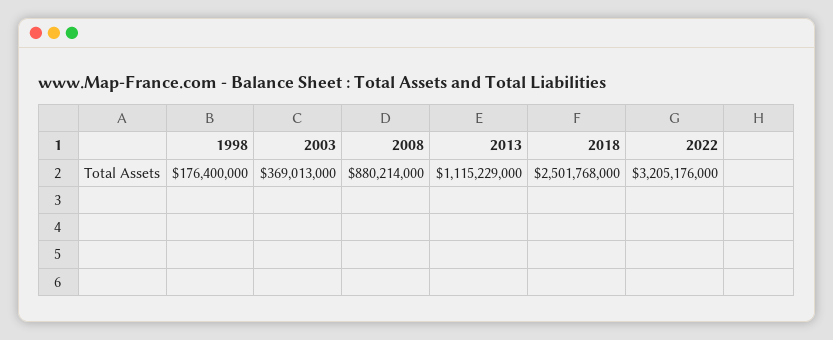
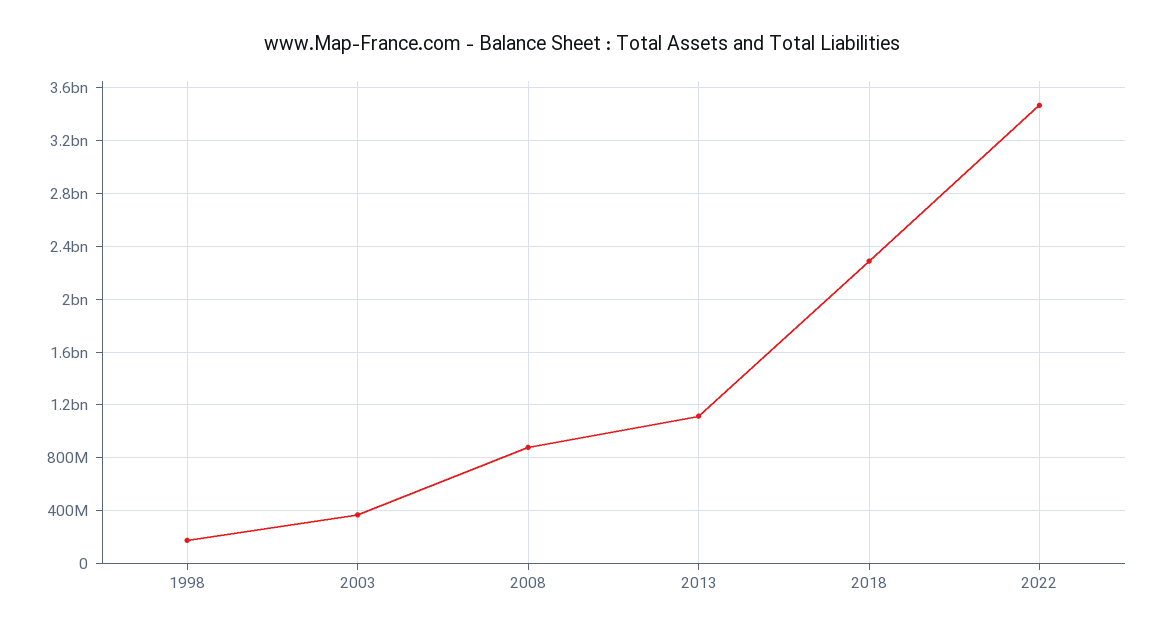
  {
    "1998": 176400000,
    "2003": 369013000,
    "2008": 880214000,
    "2013": 1115229000,
-   "2018": 2501768000,
+   "2018": 2300000000,
-   "2022": 3205176000
+   "2022": 3450000000
  }

